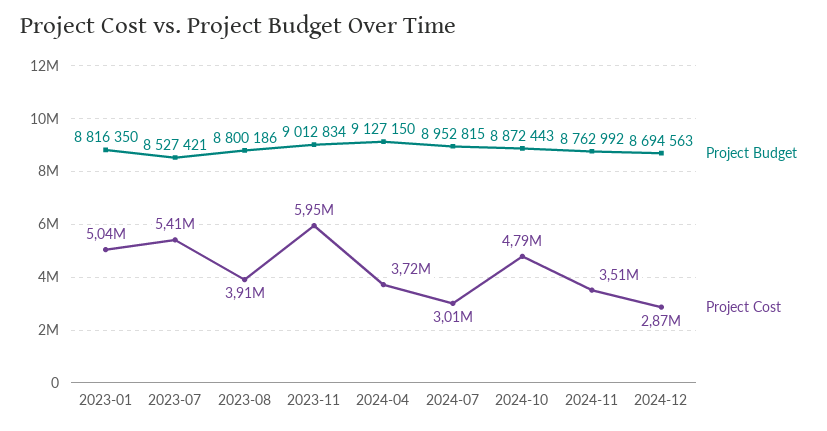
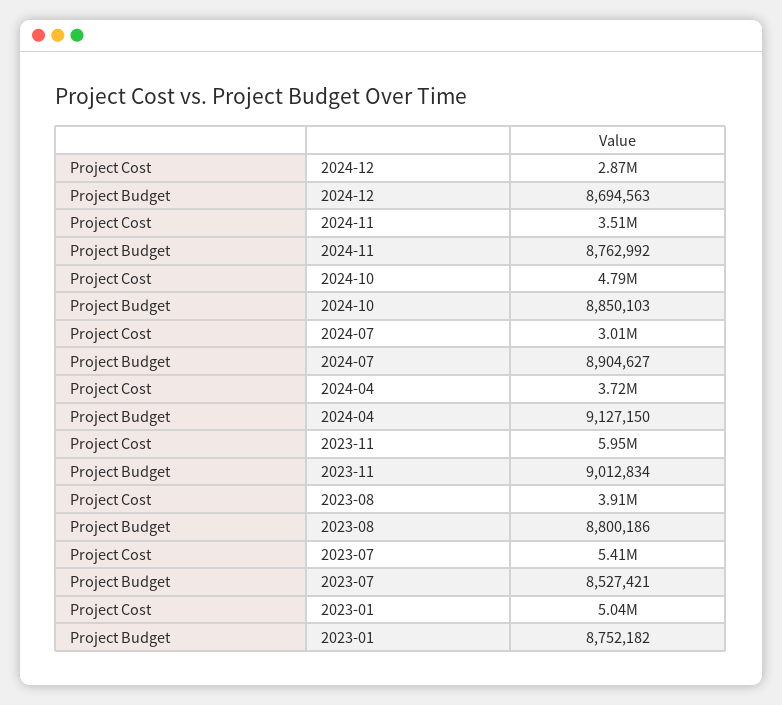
  {
    "Project Budget": {
-     "2023-01": 8816350,
+     "2023-01": 8752182,
      "2023-07": 8527421,
      "2023-08": 8800186,
      "2023-11": 9012834,
      "2024-04": 9127150,
-     "2024-07": 8952815,
+     "2024-07": 8904627,
-     "2024-10": 8872443,
+     "2024-10": 8850103,
      "2024-11": 8762992,
      "2024-12": 8694563
    },
    "Project Cost": {
      "2023-01": 5040000,
      "2023-07": 5410000,
      "2023-08": 3910000,
      "2023-11": 5950000,
      "2024-04": 3720000,
      "2024-07": 3010000,
      "2024-10": 4790000,
      "2024-11": 3510000,
      "2024-12": 2870000
    }
  }

